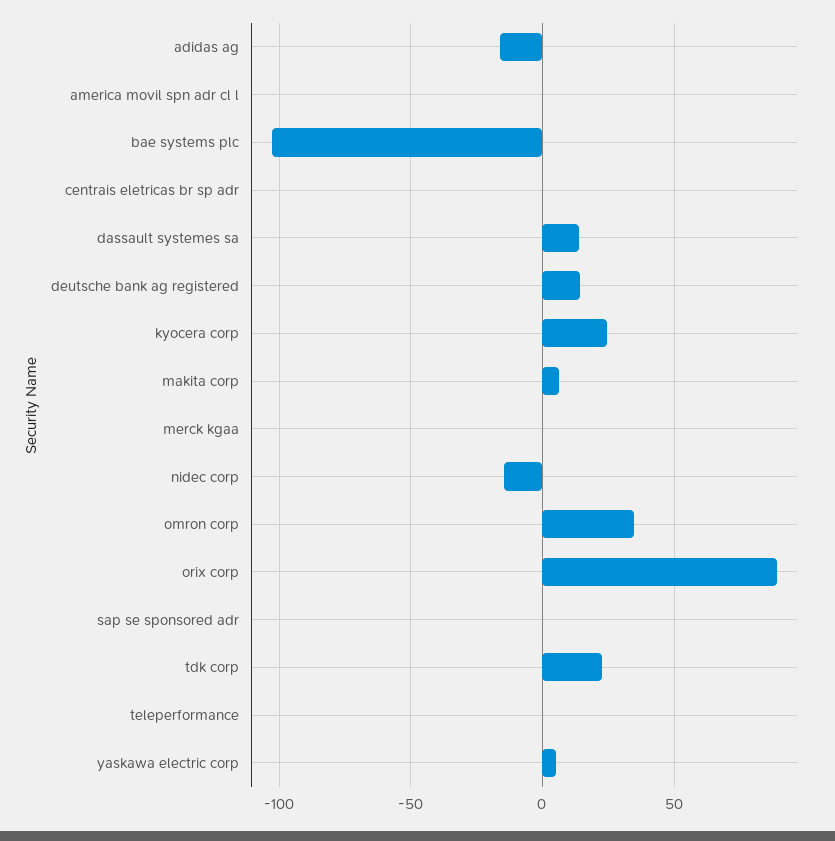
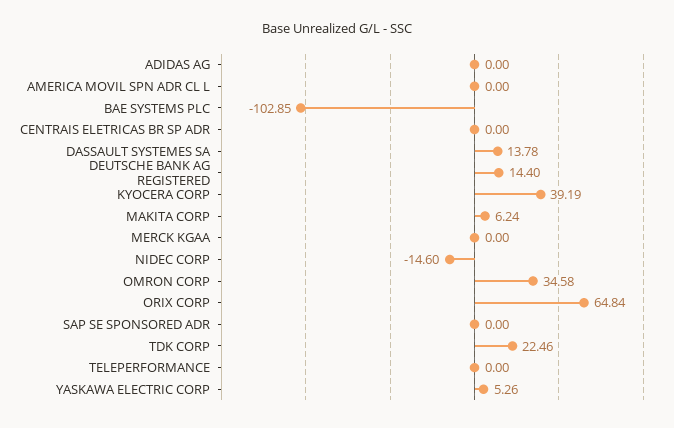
  {
-   "adidas ag": -15,
+   "adidas ag": 0,
    "america movil spn adr cl l": 0,
    "bae systems plc": -102.85,
    "centrais eletricas br sp adr": 0,
    "dassault systemes sa": 13.78,
    "deutsche bank ag registered": 14.4,
-   "kyocera corp": 25,
+   "kyocera corp": 39.19,
    "makita corp": 6.24,
    "merck kgaa": 0,
    "nidec corp": -14.6,
    "omron corp": 34.58,
-   "orix corp": 90,
+   "orix corp": 64.84,
    "sap se sponsored adr": 0,
    "tdk corp": 22.46,
    "teleperformance": 0,
    "yaskawa electric corp": 5.26
  }

